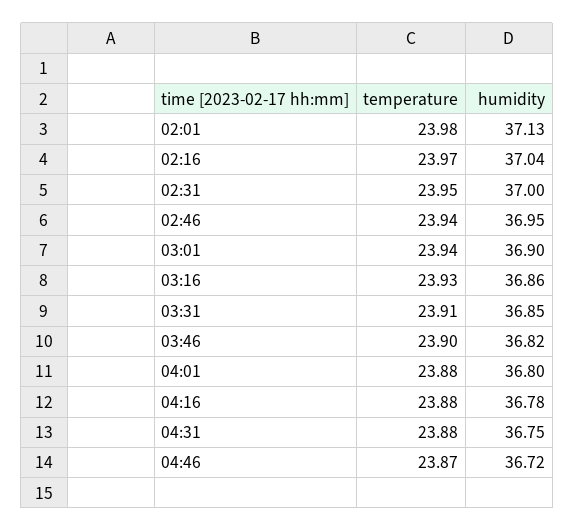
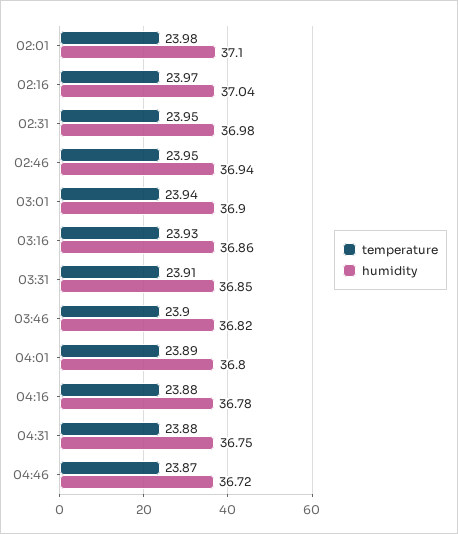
  {
    "temperature": {
      "02:01": 23.98,
      "02:16": 23.97,
      "02:31": 23.95,
-     "02:46": 23.94,
+     "02:46": 23.95,
      "03:01": 23.94,
      "03:16": 23.93,
      "03:31": 23.91,
      "03:46": 23.9,
-     "04:01": 23.88,
+     "04:01": 23.89,
      "04:16": 23.88,
      "04:31": 23.88,
      "04:46": 23.87
    },
    "humidity": {
-     "02:01": 37.13,
+     "02:01": 37.1,
      "02:16": 37.04,
-     "02:31": 37,
+     "02:31": 36.98,
-     "02:46": 36.95,
+     "02:46": 36.94,
      "03:01": 36.9,
      "03:16": 36.86,
      "03:31": 36.85,
      "03:46": 36.82,
      "04:01": 36.8,
      "04:16": 36.78,
      "04:31": 36.75,
      "04:46": 36.72
    }
  }

